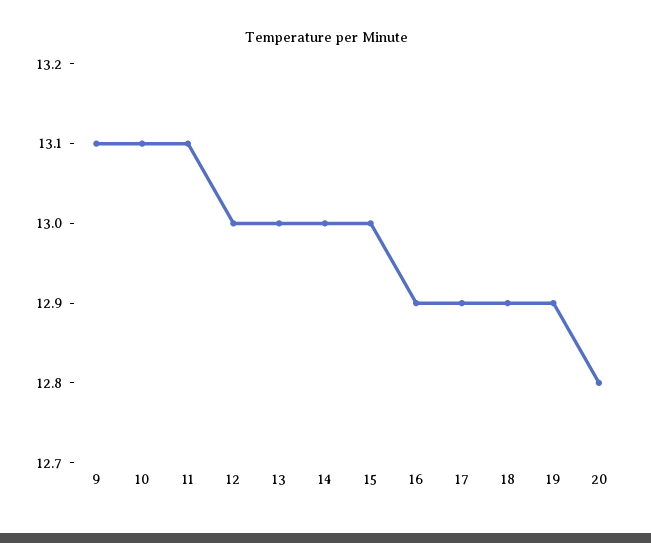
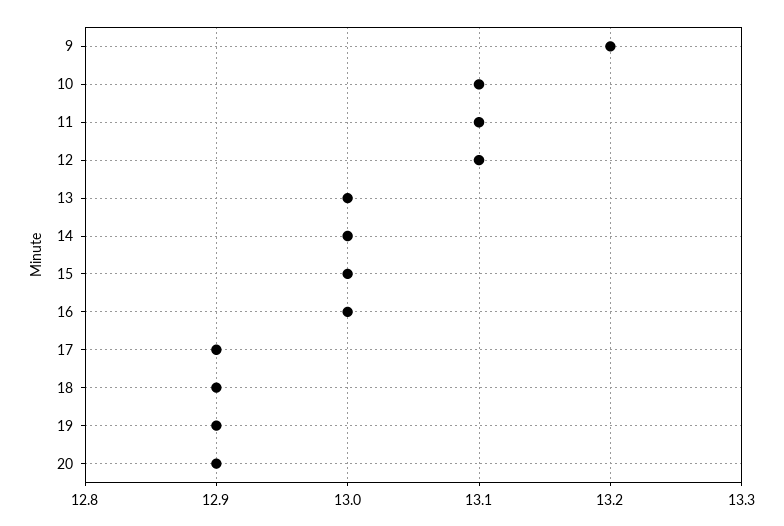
  {
-   "9": 13.1,
+   "9": 13.2,
    "10": 13.1,
    "11": 13.1,
-   "12": 13,
+   "12": 13.1,
    "13": 13,
    "14": 13,
    "15": 13,
-   "16": 12.9,
+   "16": 13,
    "17": 12.9,
    "18": 12.9,
    "19": 12.9,
-   "20": 12.8
+   "20": 12.9
  }

